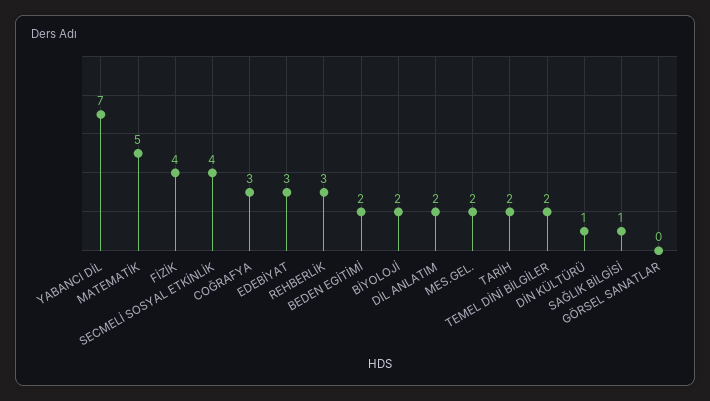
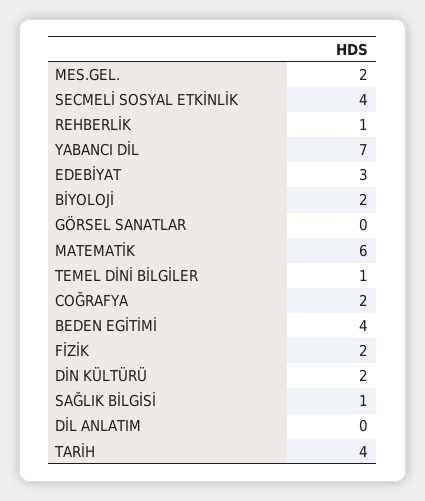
  {
    "YABANCI DİL": 7,
-   "MATEMATİK": 5,
+   "MATEMATİK": 6,
-   "FİZİK": 4,
+   "FİZİK": 2,
    "SECMELİ SOSYAL ETKİNLİK": 4,
-   "COĞRAFYA": 3,
+   "COĞRAFYA": 2,
    "EDEBİYAT": 3,
-   "REHBERLİK": 3,
+   "REHBERLİK": 1,
-   "BEDEN EGİTİMİ": 2,
+   "BEDEN EGİTİMİ": 4,
    "BİYOLOJİ": 2,
-   "DİL ANLATIM": 2,
+   "DİL ANLATIM": 0,
    "MES.GEL.": 2,
-   "TARİH": 2,
+   "TARİH": 4,
-   "TEMEL DİNİ BİLGİLER": 2,
+   "TEMEL DİNİ BİLGİLER": 1,
-   "DİN KÜLTÜRÜ": 1,
+   "DİN KÜLTÜRÜ": 2,
    "SAĞLIK BİLGİSİ": 1,
    "GÖRSEL SANATLAR": 0
  }

